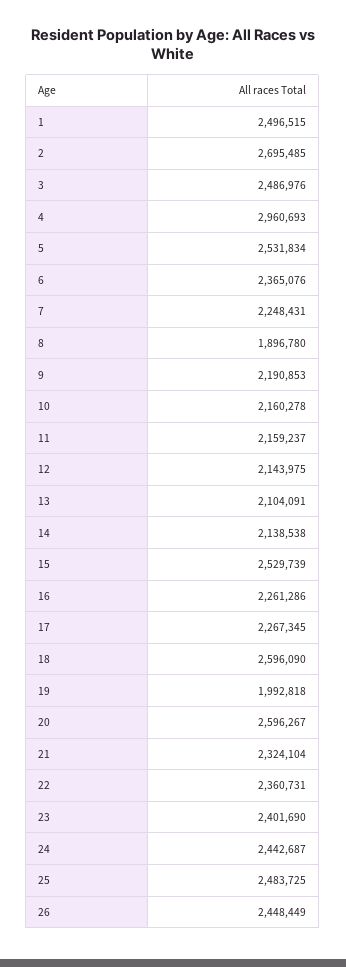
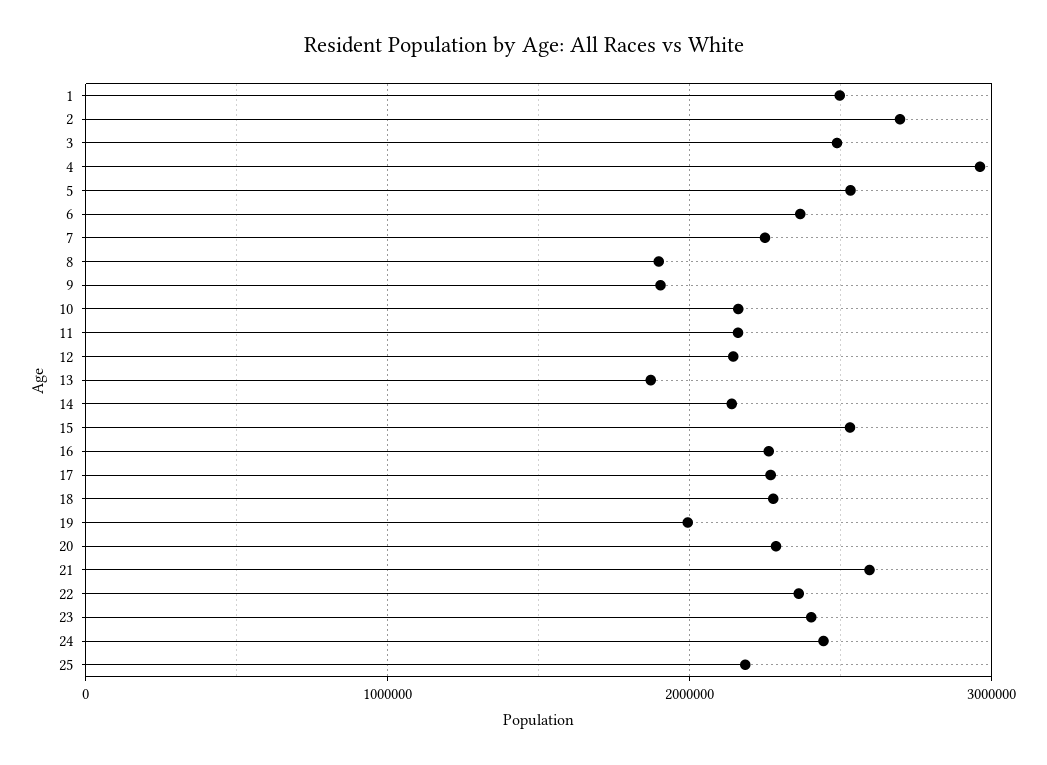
  {
    "1": 2496515,
    "2": 2695485,
    "3": 2486976,
    "4": 2960693,
    "5": 2531834,
    "6": 2365076,
    "7": 2248431,
    "8": 1896780,
-   "9": 2190853,
+   "9": 1900000,
    "10": 2160278,
    "11": 2159237,
    "12": 2143975,
-   "13": 2104091,
+   "13": 1900000,
    "14": 2138538,
    "15": 2529739,
    "16": 2261286,
    "17": 2267345,
-   "18": 2596090,
+   "18": 2300000,
    "19": 1992818,
-   "20": 2596267,
+   "20": 2300000,
-   "21": 2324104,
+   "21": 2600000,
    "22": 2360731,
    "23": 2401690,
    "24": 2442687,
-   "25": 2483725,
+   "25": 2200000
-   "26": 2448449
  }

